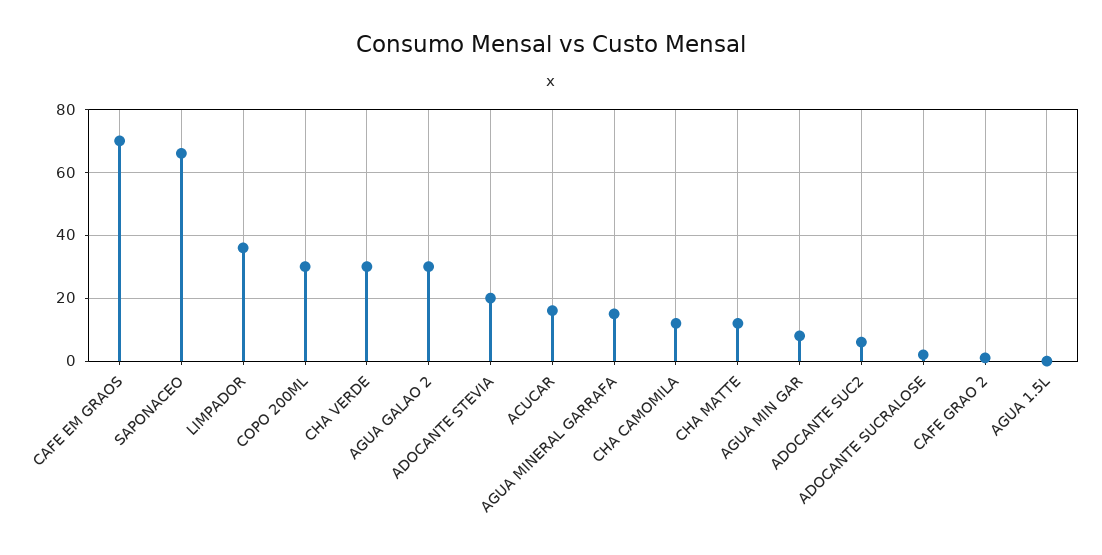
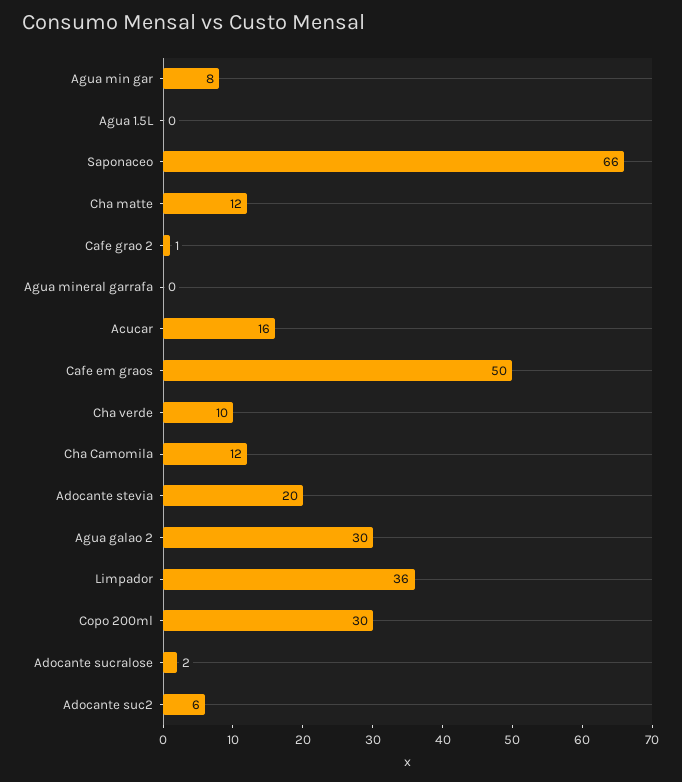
  {
-   "CAFE EM GRAOS": 70,
+   "CAFE EM GRAOS": 50,
    "SAPONACEO": 66,
    "LIMPADOR": 36,
    "COPO 200ML": 30,
-   "CHA VERDE": 30,
+   "CHA VERDE": 10,
    "AGUA GALAO 2": 30,
    "ADOCANTE STEVIA": 20,
    "ACUCAR": 16,
-   "AGUA MINERAL GARRAFA": 15,
+   "AGUA MINERAL GARRAFA": 0,
    "CHA CAMOMILA": 12,
    "CHA MATTE": 12,
    "AGUA MIN GAR": 8,
    "ADOCANTE SUC2": 6,
    "ADOCANTE SUCRALOSE": 2,
    "CAFE GRAO 2": 1,
    "AGUA 1.5L": 0
  }

